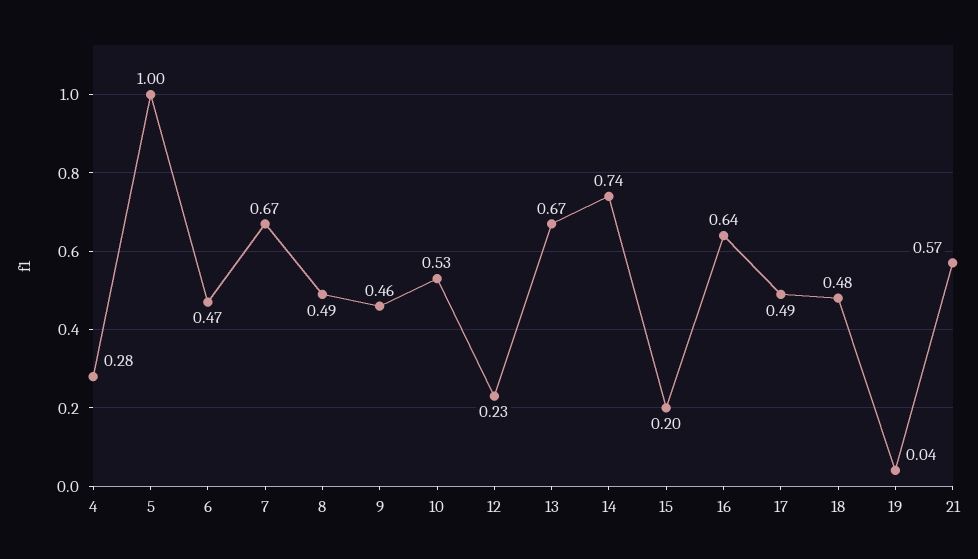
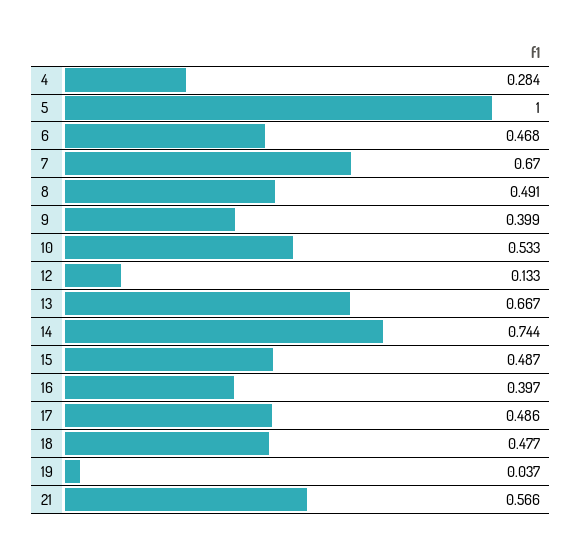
  {
    "4": 0.284,
    "5": 1,
    "6": 0.468,
    "7": 0.67,
    "8": 0.491,
-   "9": 0.46,
+   "9": 0.399,
    "10": 0.533,
-   "12": 0.23,
+   "12": 0.133,
    "13": 0.667,
    "14": 0.744,
-   "15": 0.2,
+   "15": 0.487,
-   "16": 0.64,
+   "16": 0.397,
    "17": 0.486,
    "18": 0.477,
    "19": 0.037,
    "21": 0.566
  }

